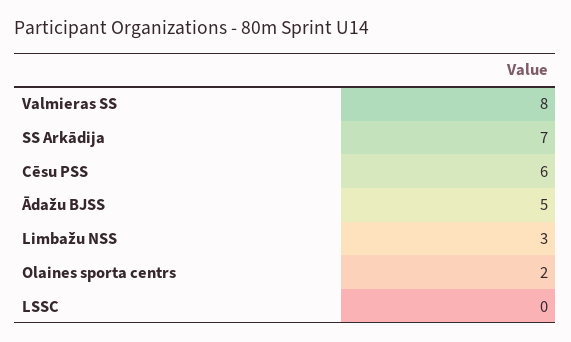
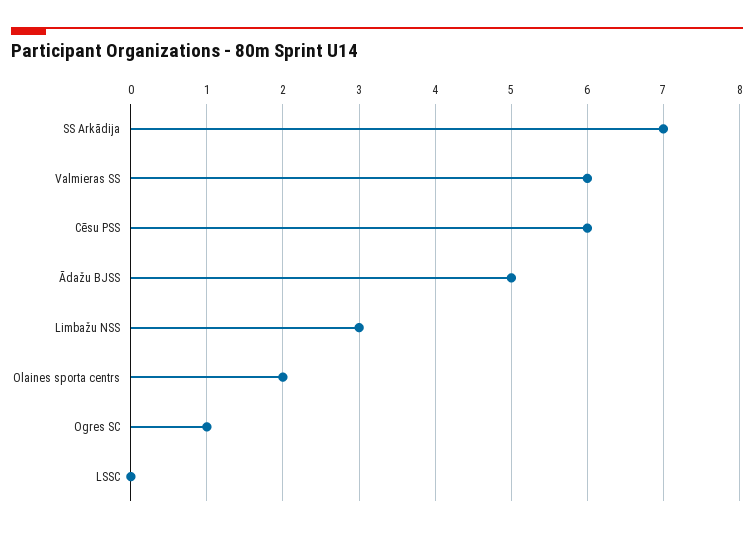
  {
-   "Valmieras SS": 8,
+   "Valmieras SS": 6,
    "SS Arkādija": 7,
    "Cēsu PSS": 6,
    "Ādažu BJSS": 5,
    "Limbažu NSS": 3,
    "Olaines sporta centrs": 2,
-   "LSSC": 0
+   "LSSC": 0,
+   "Ogres SC": 1
  }

